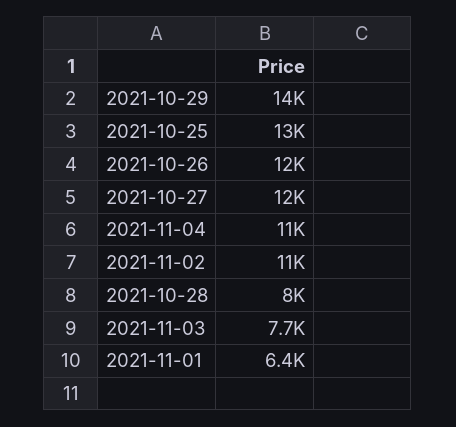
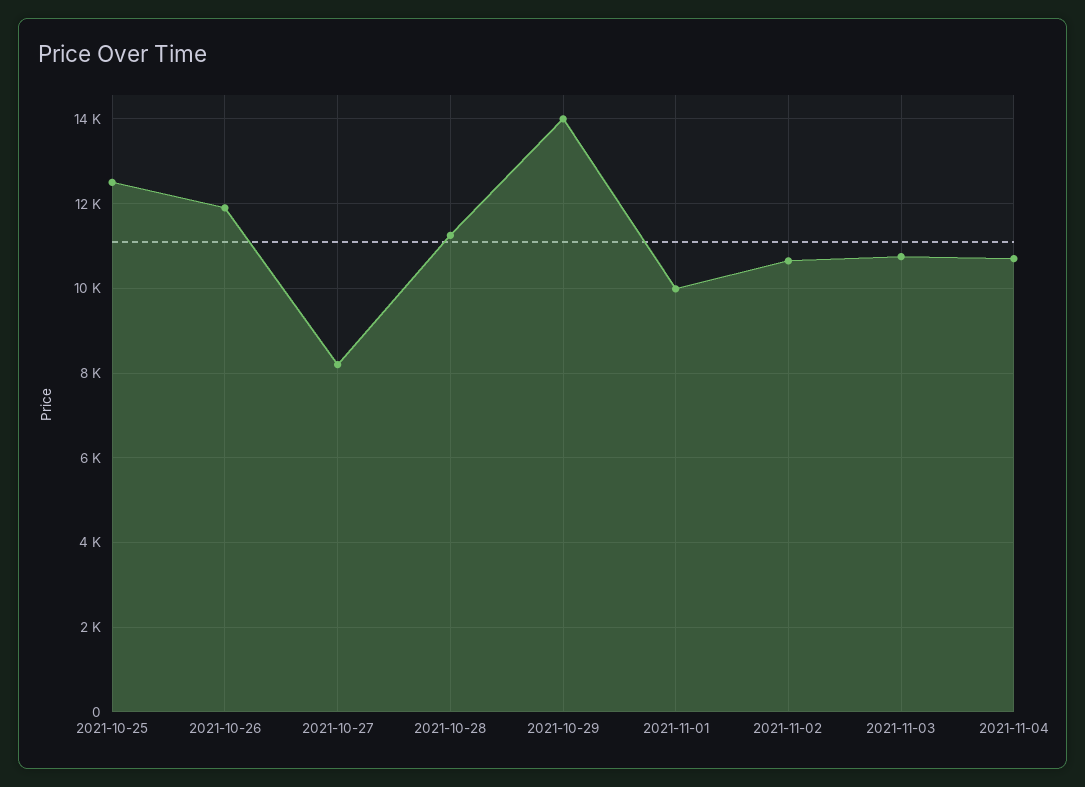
  {
    "2021-10-29": 14000,
    "2021-10-25": 13000,
    "2021-10-26": 12000,
-   "2021-10-27": 12000,
+   "2021-10-27": 8200,
    "2021-11-04": 11000,
    "2021-11-02": 11000,
-   "2021-10-28": 8000,
+   "2021-10-28": 11200,
-   "2021-11-03": 7700,
+   "2021-11-03": 10800,
-   "2021-11-01": 6400
+   "2021-11-01": 10000
  }

